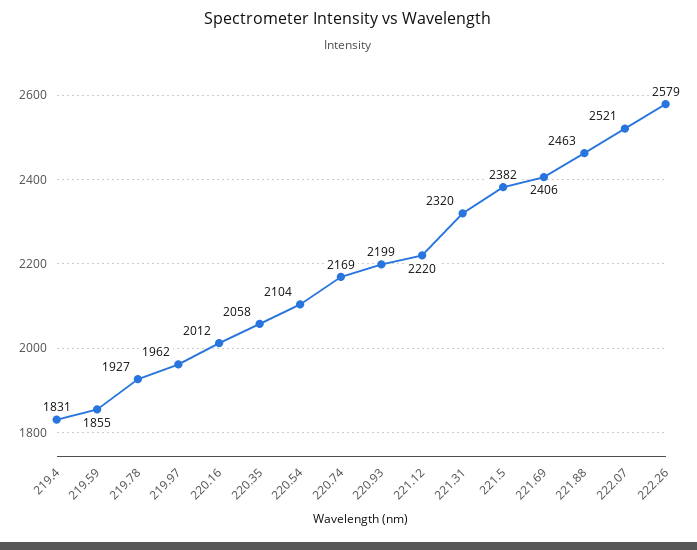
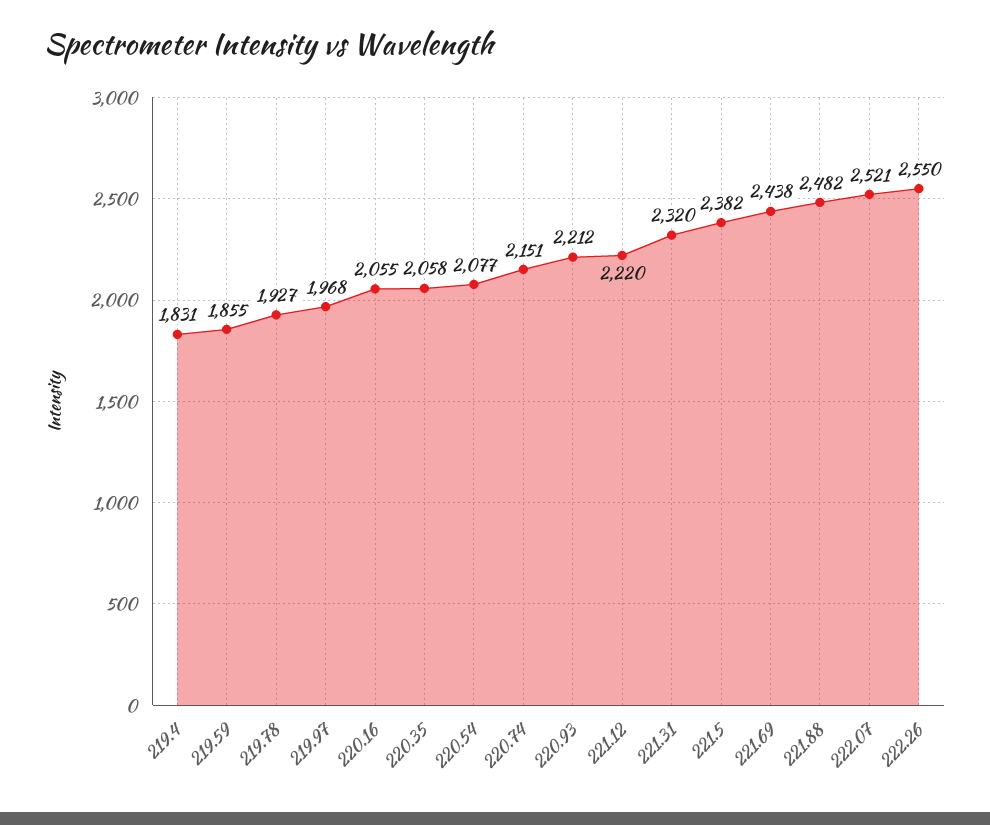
  {
    "219.4": 1831,
    "219.59": 1855,
    "219.78": 1927,
-   "219.97": 1962,
+   "219.97": 1968,
-   "220.16": 2012,
+   "220.16": 2055,
    "220.35": 2058,
-   "220.54": 2104,
+   "220.54": 2077,
-   "220.74": 2169,
+   "220.74": 2151,
-   "220.93": 2199,
+   "220.93": 2212,
    "221.12": 2220,
    "221.31": 2320,
    "221.5": 2382,
-   "221.69": 2406,
+   "221.69": 2438,
-   "221.88": 2463,
+   "221.88": 2482,
    "222.07": 2521,
-   "222.26": 2579
+   "222.26": 2550
  }

